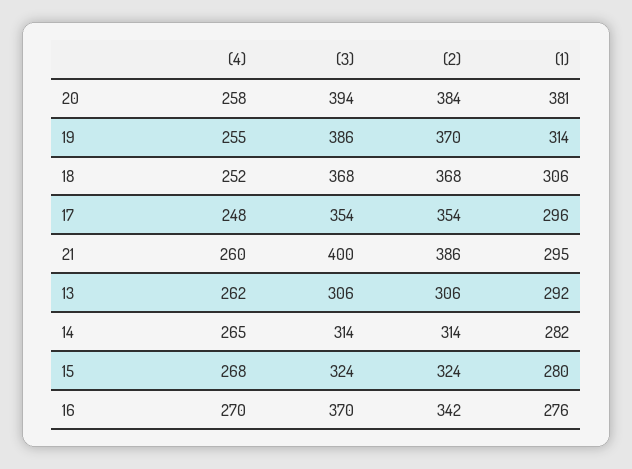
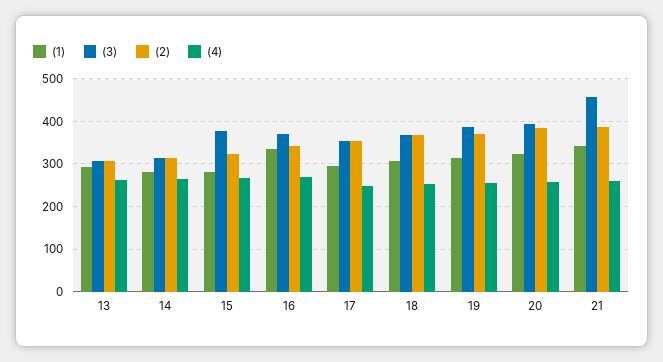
  {
    "(4)": {
      "20": 258,
      "19": 255,
      "18": 252,
      "17": 248,
      "21": 260,
      "13": 262,
      "14": 265,
      "15": 268,
      "16": 270
    },
    "(3)": {
      "20": 394,
      "19": 386,
      "18": 368,
      "17": 354,
-     "21": 400,
+     "21": 460,
      "13": 306,
      "14": 314,
-     "15": 324,
+     "15": 380,
      "16": 370
    },
    "(2)": {
      "20": 384,
      "19": 370,
      "18": 368,
      "17": 354,
      "21": 386,
      "13": 306,
      "14": 314,
      "15": 324,
      "16": 342
    },
    "(1)": {
-     "20": 381,
+     "20": 320,
      "19": 314,
      "18": 306,
      "17": 296,
-     "21": 295,
+     "21": 340,
      "13": 292,
      "14": 282,
      "15": 280,
-     "16": 276
+     "16": 340
    }
  }

